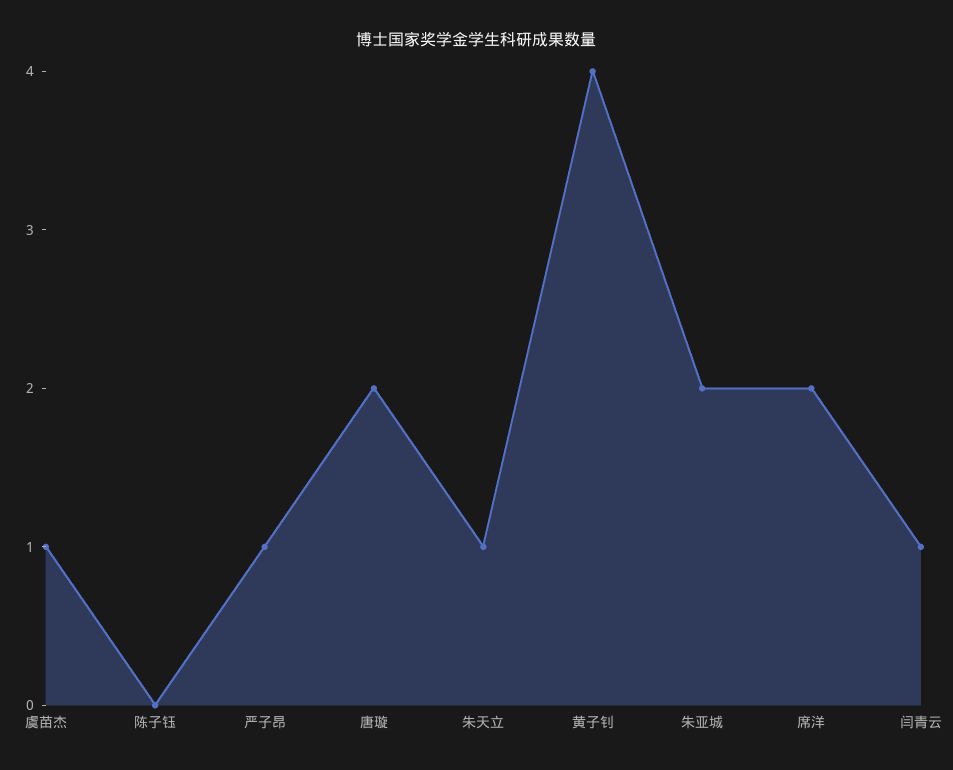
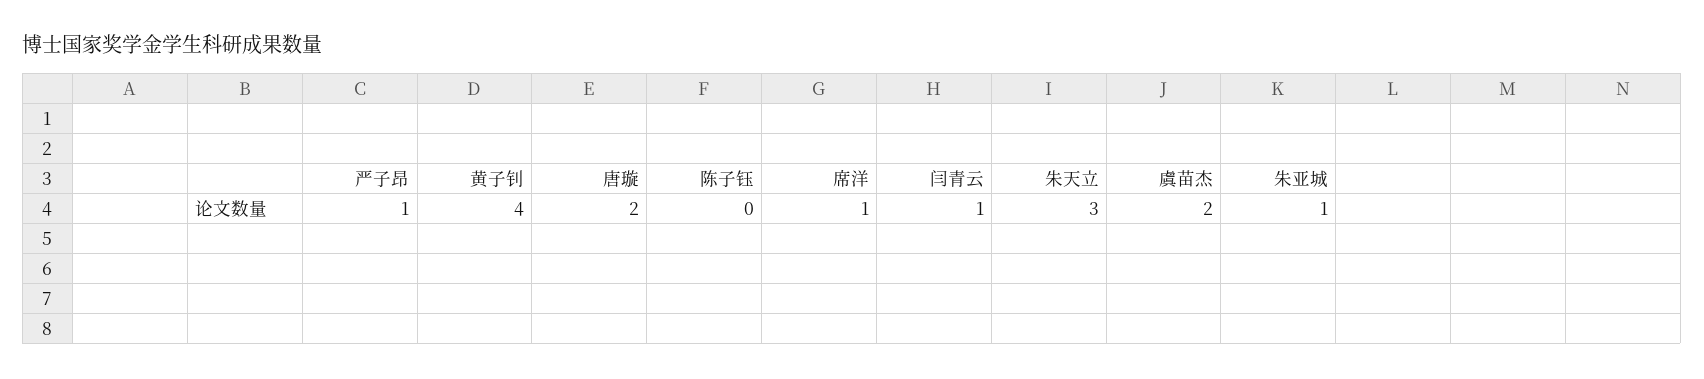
  {
-   "虞苗杰": 1,
+   "虞苗杰": 2,
    "陈子钰": 0,
    "严子昂": 1,
    "唐璇": 2,
-   "朱天立": 1,
+   "朱天立": 3,
    "黄子钊": 4,
-   "朱亚城": 2,
+   "朱亚城": 1,
-   "席洋": 2,
+   "席洋": 1,
    "闫青云": 1
  }

